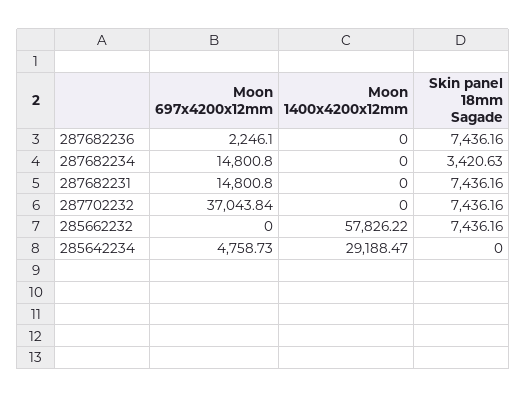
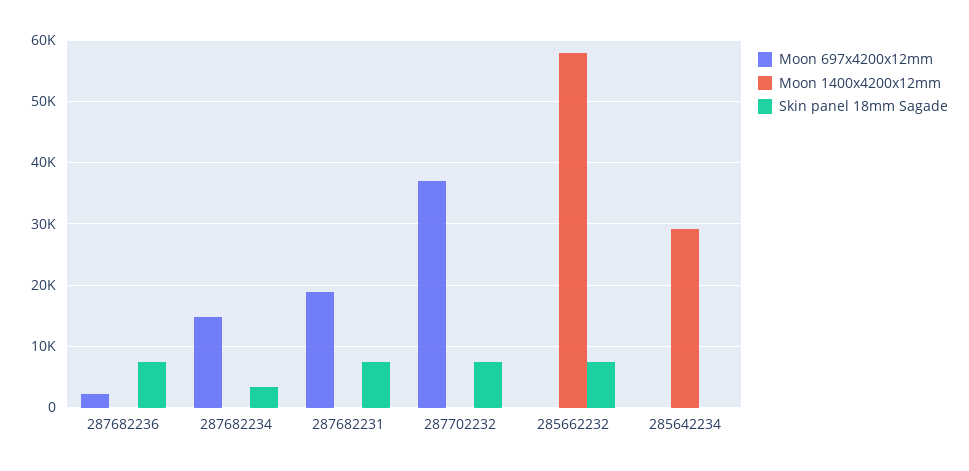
  {
    "Moon 697x4200x12mm": {
      "287682236": 2246.1,
      "287682234": 14800.8,
-     "287682231": 14800.8,
+     "287682231": 19000,
      "287702232": 37043.84,
      "285662232": 0,
-     "285642234": 4758.73
+     "285642234": 0
    },
    "Moon 1400x4200x12mm": {
      "287682236": 0,
      "287682234": 0,
      "287682231": 0,
      "287702232": 0,
      "285662232": 57826.22,
      "285642234": 29188.47
    },
    "Skin panel 18mm Sagade": {
      "287682236": 7436.16,
      "287682234": 3420.63,
      "287682231": 7436.16,
      "287702232": 7436.16,
      "285662232": 7436.16,
      "285642234": 0
    }
  }

